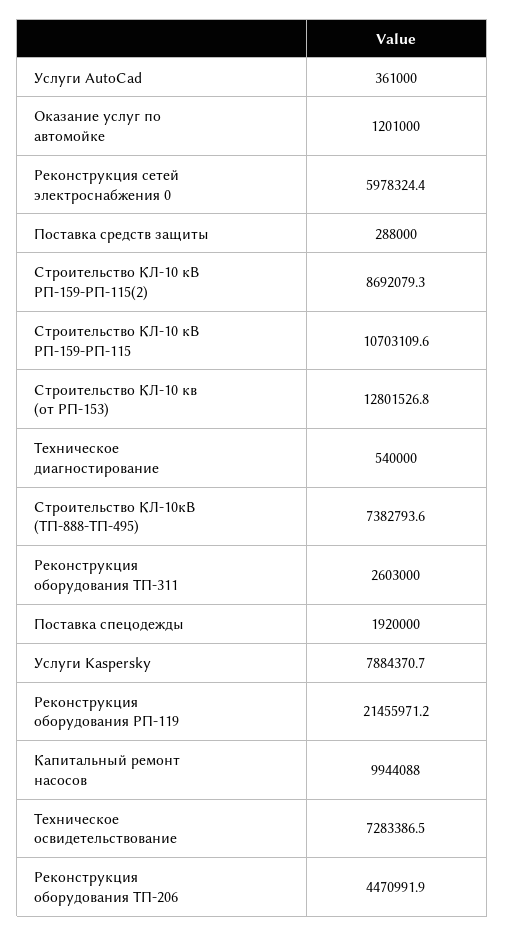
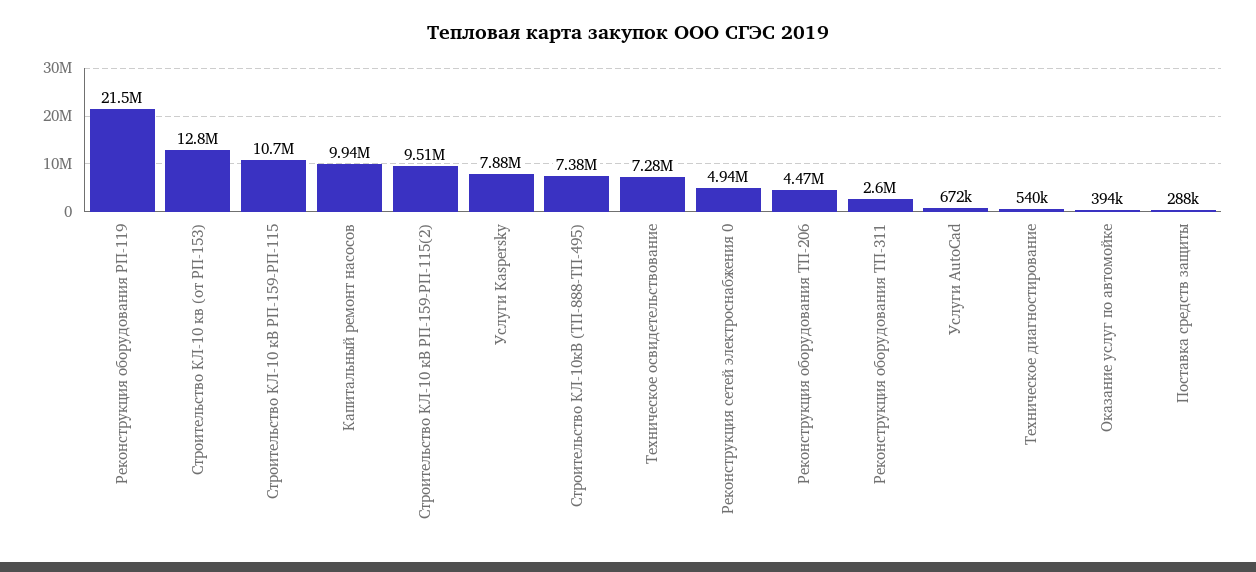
  {
-   "Услуги AutoCad": 361000,
+   "Услуги AutoCad": 672000,
-   "Оказание услуг по автомойке": 1201000,
+   "Оказание услуг по автомойке": 394000,
-   "Реконструкция сетей электроснабжения 0": 5978324.4,
+   "Реконструкция сетей электроснабжения 0": 4940000,
    "Поставка средств защиты": 288000,
-   "Строительство КЛ-10 кВ РП-159-РП-115(2)": 8692079.3,
+   "Строительство КЛ-10 кВ РП-159-РП-115(2)": 9510000,
    "Строительство КЛ-10 кВ РП-159-РП-115": 10703109.6,
    "Строительство КЛ-10 кв (от РП-153)": 12801526.8,
    "Техническое диагностирование": 540000,
    "Строительство КЛ-10кВ (ТП-888-ТП-495)": 7382793.6,
    "Реконструкция оборудования ТП-311": 2603000,
-   "Поставка спецодежды": 1920000,
    "Услуги Kaspersky": 7884370.7,
    "Реконструкция оборудования РП-119": 21455971.2,
    "Капитальный ремонт насосов": 9944088,
    "Техническое освидетельствование": 7283386.5,
    "Реконструкция оборудования ТП-206": 4470991.9
  }

